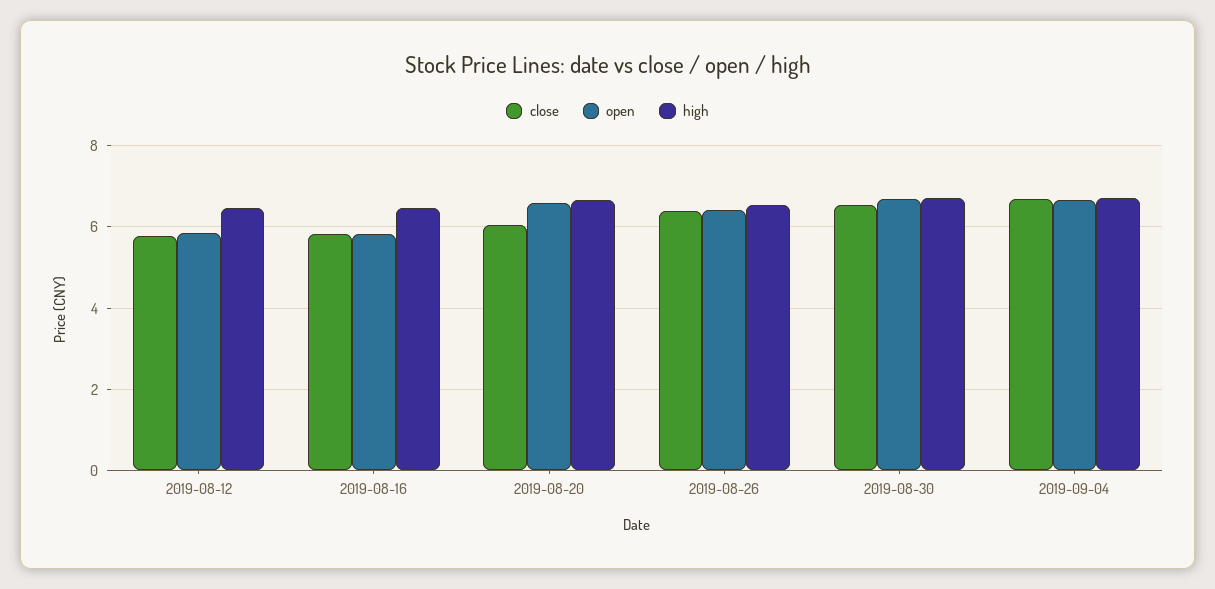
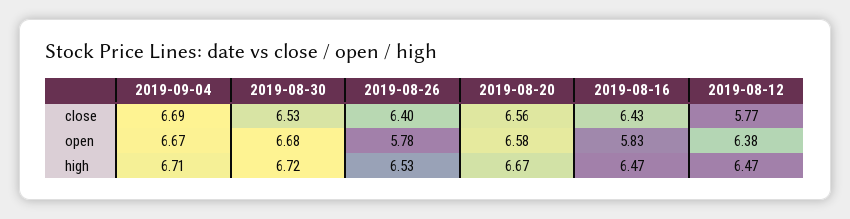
  {
    "close": {
      "2019-08-12": 5.77,
-     "2019-08-16": 5.8,
+     "2019-08-16": 6.43,
-     "2019-08-20": 6,
+     "2019-08-20": 6.56,
      "2019-08-26": 6.4,
      "2019-08-30": 6.53,
      "2019-09-04": 6.69
    },
    "open": {
-     "2019-08-12": 5.8,
+     "2019-08-12": 6.38,
      "2019-08-16": 5.83,
      "2019-08-20": 6.58,
-     "2019-08-26": 6.4,
+     "2019-08-26": 5.78,
      "2019-08-30": 6.68,
      "2019-09-04": 6.67
    },
    "high": {
      "2019-08-12": 6.47,
      "2019-08-16": 6.47,
      "2019-08-20": 6.67,
      "2019-08-26": 6.53,
      "2019-08-30": 6.72,
      "2019-09-04": 6.71
    }
  }

